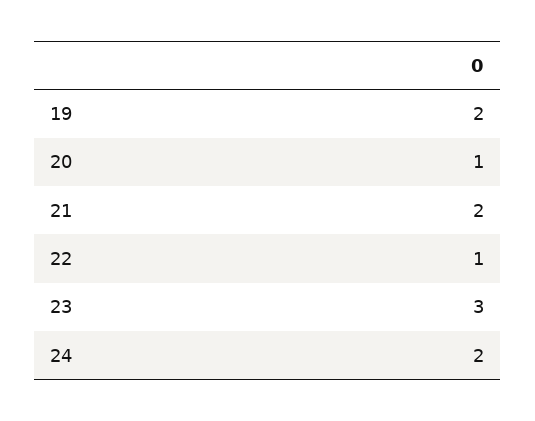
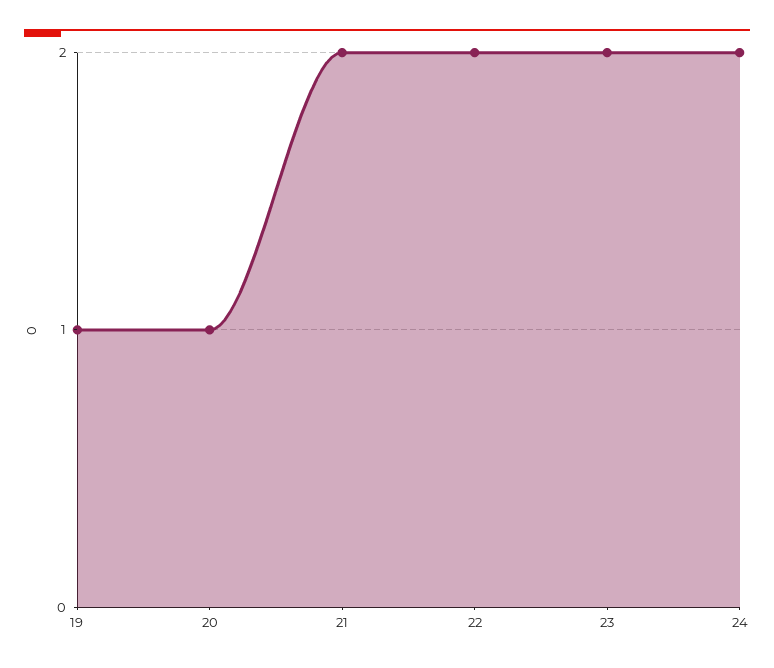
  {
-   "19": 2,
+   "19": 1,
    "20": 1,
    "21": 2,
-   "22": 1,
+   "22": 2,
-   "23": 3,
+   "23": 2,
    "24": 2
  }

